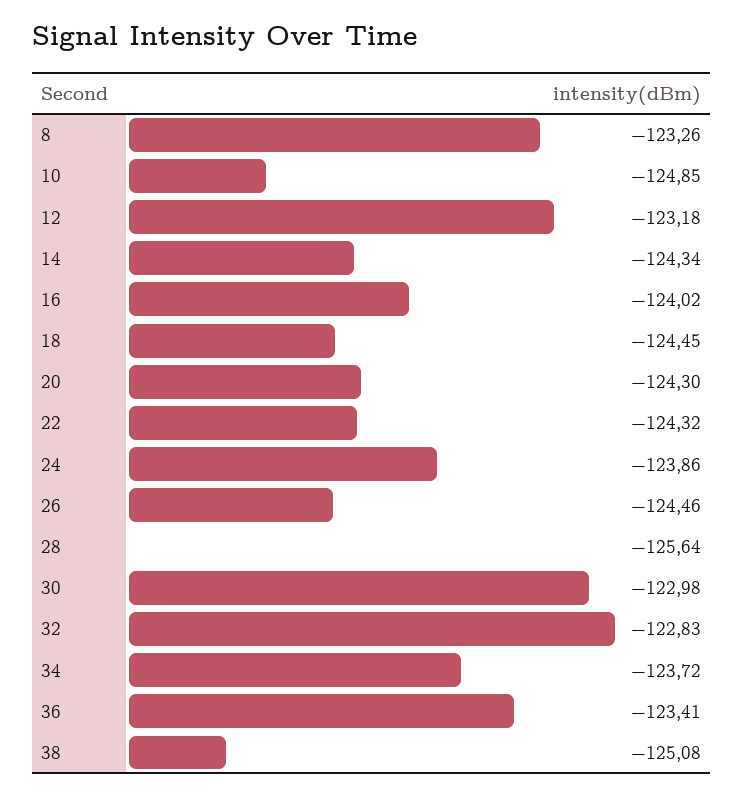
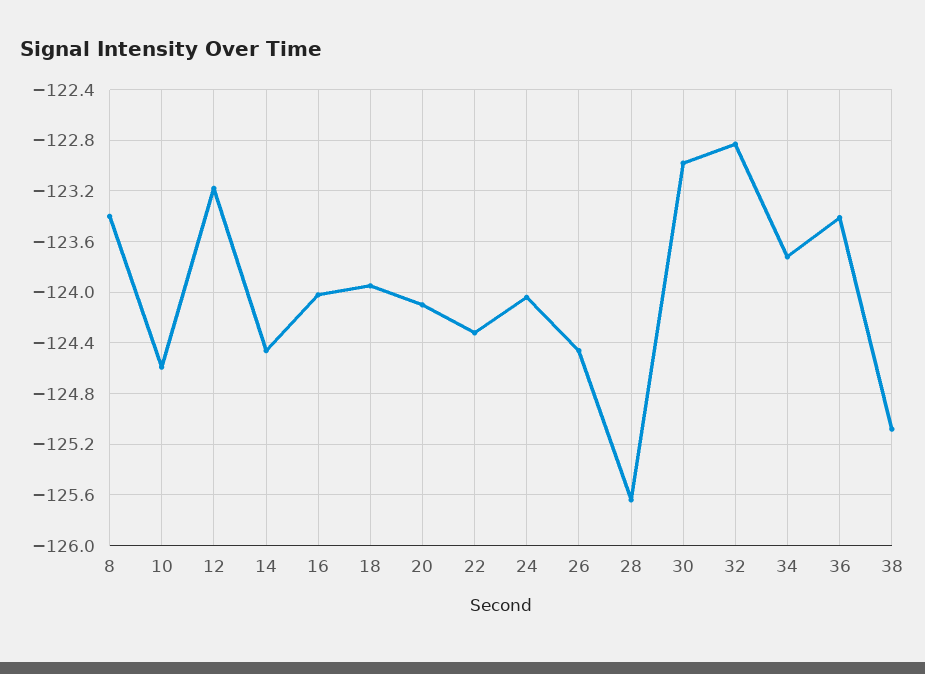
  {
-   "8": -123.26,
+   "8": -123.4,
-   "10": -124.85,
+   "10": -124.6,
    "12": -123.18,
-   "14": -124.34,
+   "14": -124.45,
    "16": -124.02,
-   "18": -124.45,
+   "18": -123.95,
-   "20": -124.3,
+   "20": -124.1,
    "22": -124.32,
-   "24": -123.86,
+   "24": -124.05,
    "26": -124.46,
    "28": -125.64,
    "30": -122.98,
    "32": -122.83,
    "34": -123.72,
    "36": -123.41,
    "38": -125.08
  }

